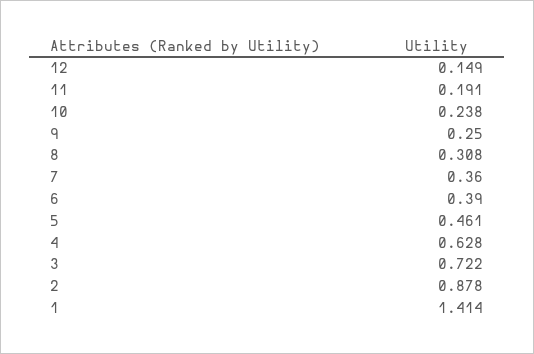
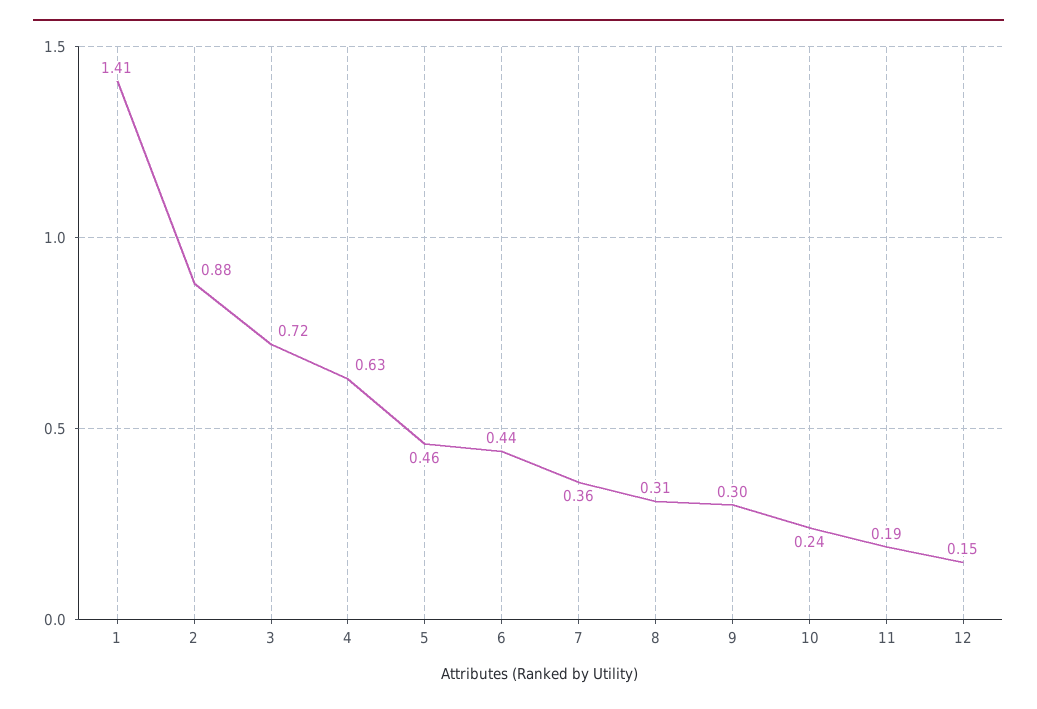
  {
    "12": 0.149,
    "11": 0.191,
    "10": 0.238,
-   "9": 0.25,
+   "9": 0.3,
    "8": 0.308,
    "7": 0.36,
-   "6": 0.39,
+   "6": 0.44,
    "5": 0.461,
    "4": 0.628,
    "3": 0.722,
    "2": 0.878,
    "1": 1.414
  }

